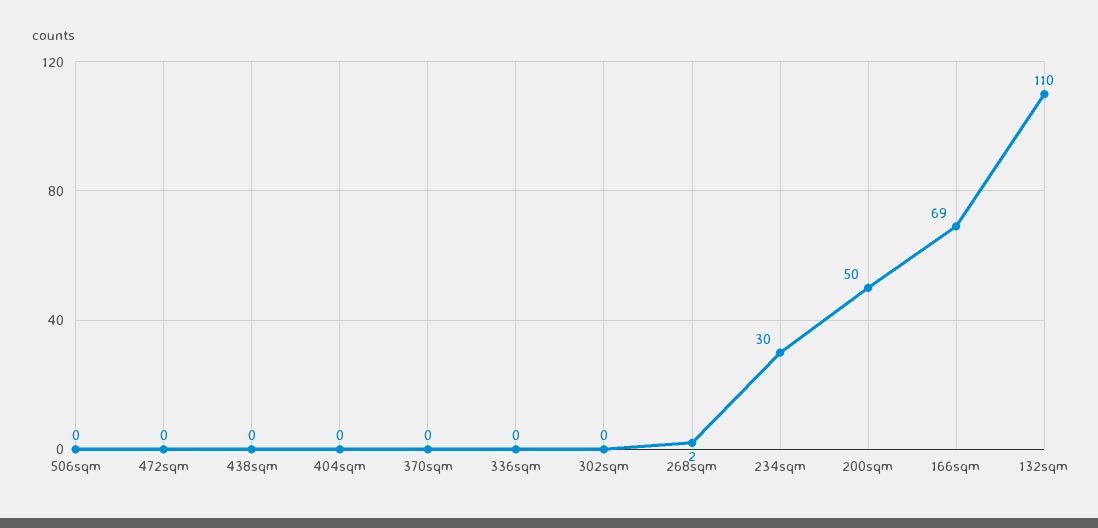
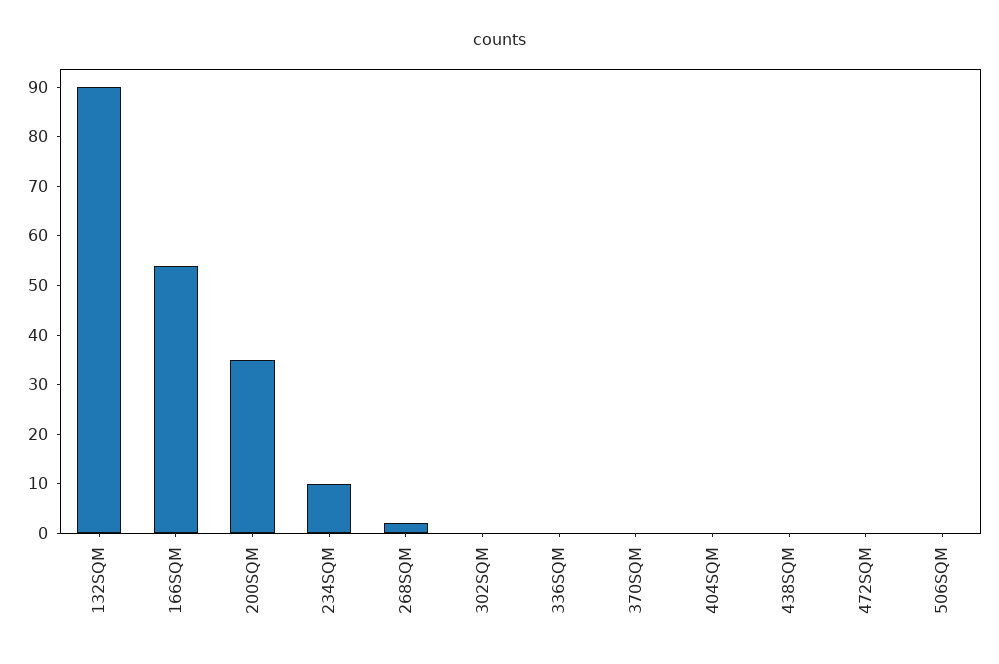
  {
    "506sqm": 0,
    "472sqm": 0,
    "438sqm": 0,
    "404sqm": 0,
    "370sqm": 0,
    "336sqm": 0,
    "302sqm": 0,
    "268sqm": 2,
-   "234sqm": 30,
+   "234sqm": 10,
-   "200sqm": 50,
+   "200sqm": 35,
-   "166sqm": 69,
+   "166sqm": 55,
-   "132sqm": 110
+   "132sqm": 90
  }

